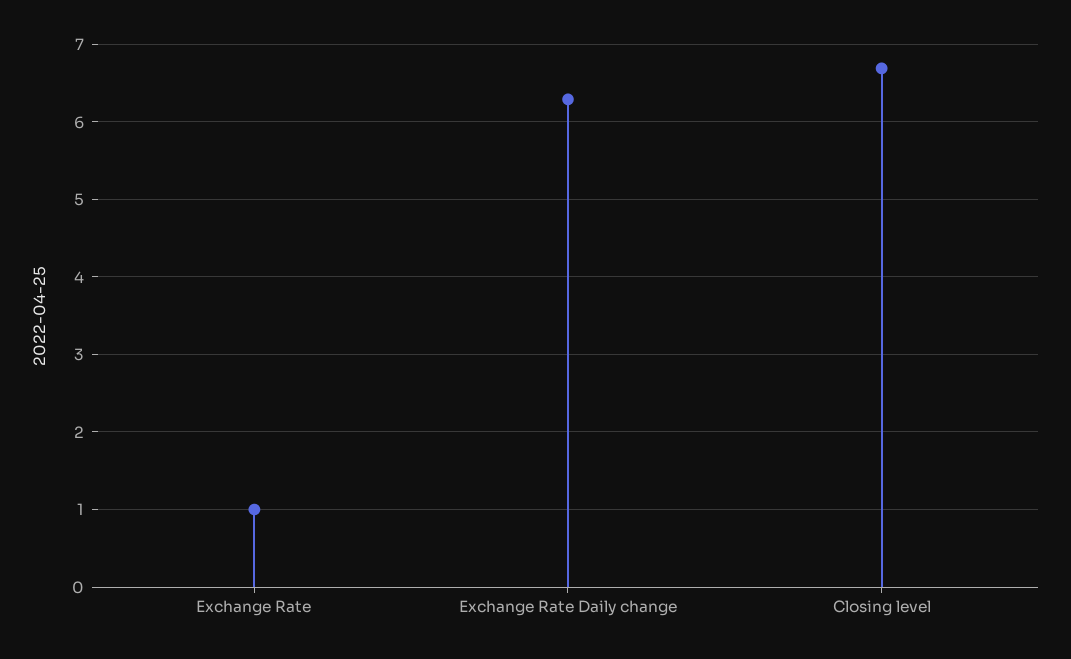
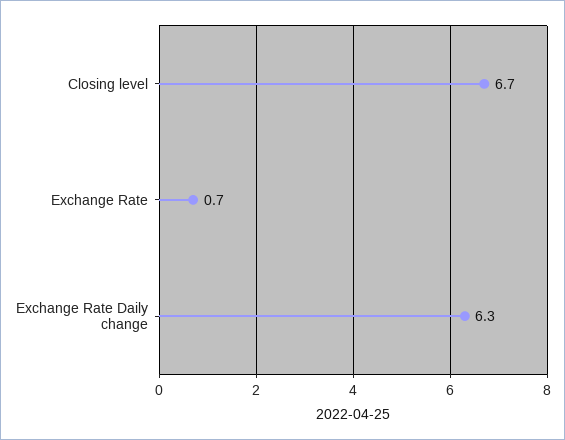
  {
-   "Exchange Rate": 1,
+   "Exchange Rate": 0.7,
    "Exchange Rate Daily change": 6.3,
    "Closing level": 6.7
  }

